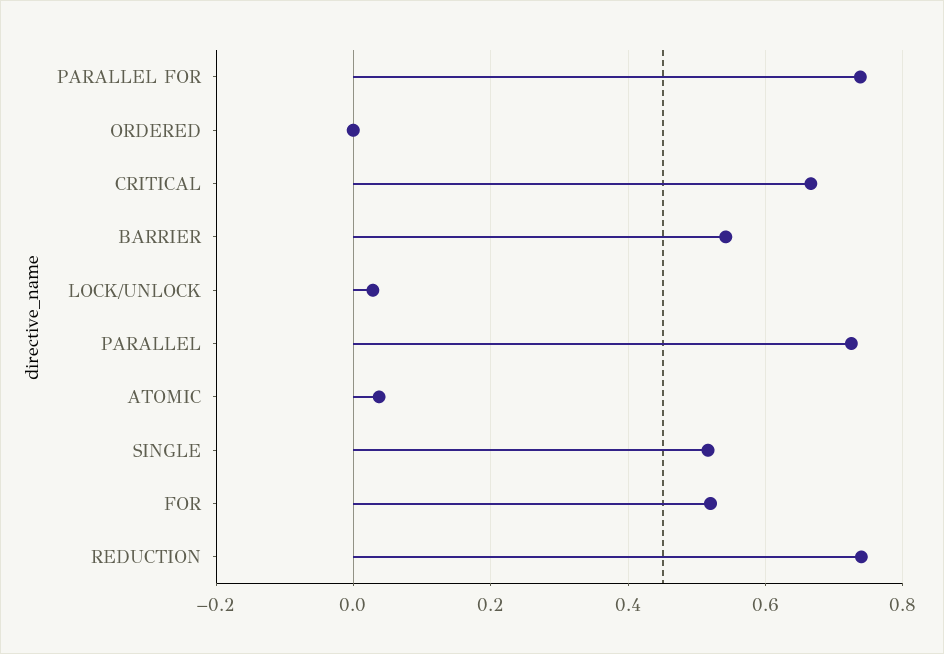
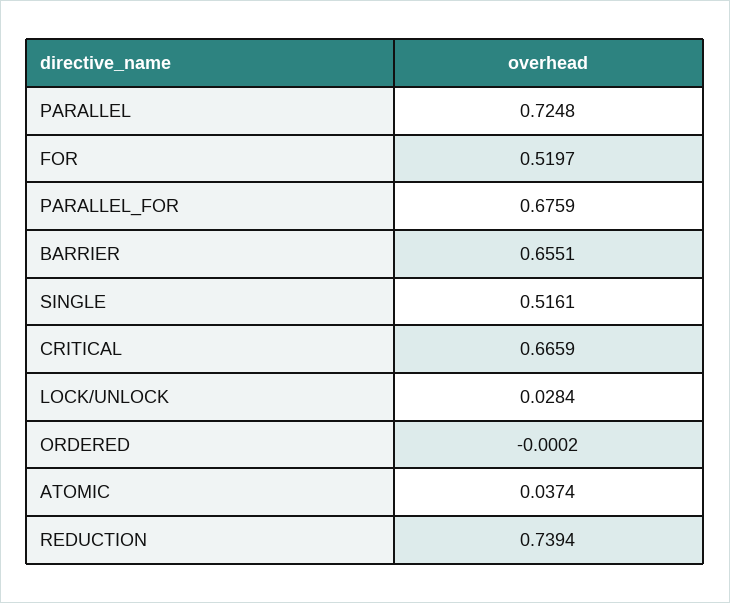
  {
-   "PARALLEL FOR": 0.74,
+   "PARALLEL FOR": 0.6759,
    "ORDERED": -0.0002,
    "CRITICAL": 0.6659,
-   "BARRIER": 0.54,
+   "BARRIER": 0.6551,
    "LOCK/UNLOCK": 0.0284,
    "PARALLEL": 0.7248,
    "ATOMIC": 0.0374,
    "SINGLE": 0.5161,
    "FOR": 0.5197,
    "REDUCTION": 0.7394
  }

